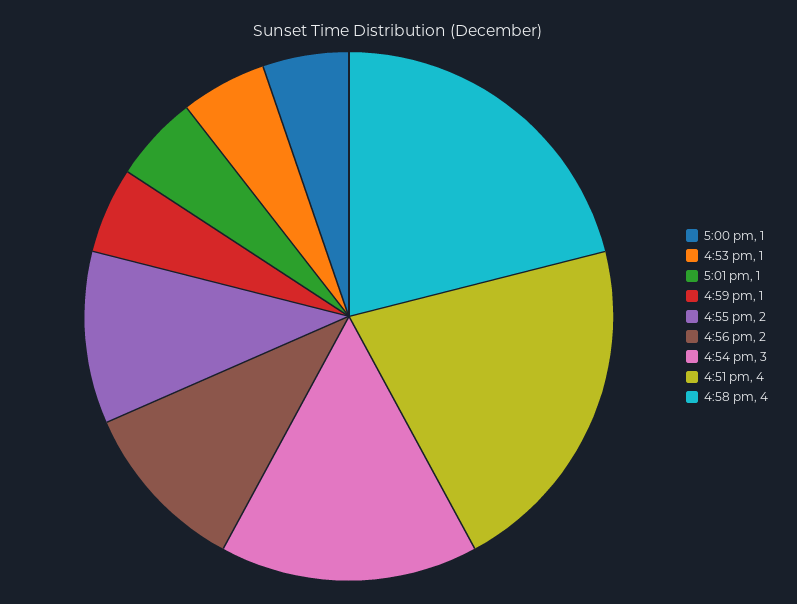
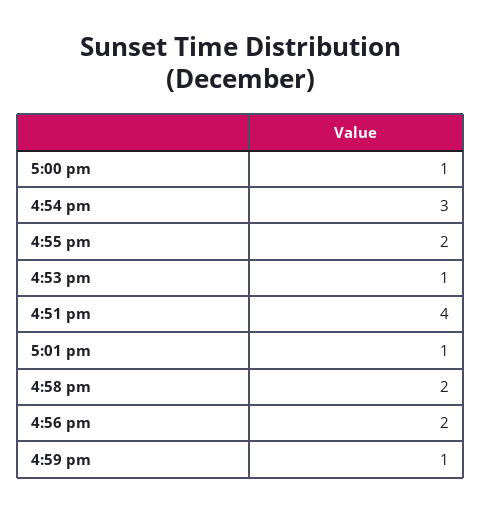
  {
    "5:00 pm": 1,
    "4:53 pm": 1,
    "5:01 pm": 1,
    "4:59 pm": 1,
    "4:55 pm": 2,
    "4:56 pm": 2,
    "4:54 pm": 3,
    "4:51 pm": 4,
-   "4:58 pm": 4
+   "4:58 pm": 2
  }

